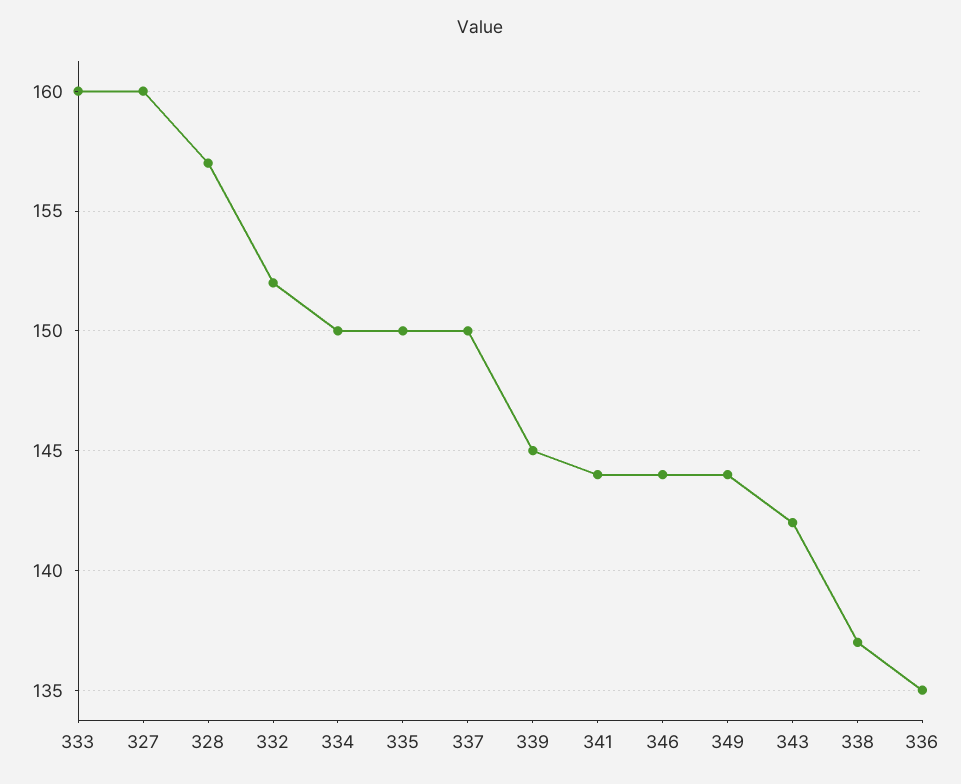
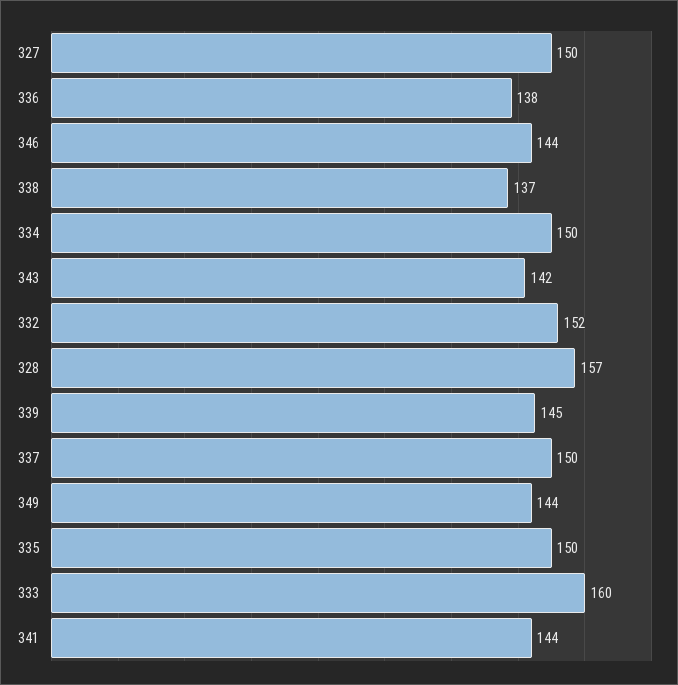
  {
    "333": 160,
-   "327": 160,
+   "327": 150,
    "328": 157,
    "332": 152,
    "334": 150,
    "335": 150,
    "337": 150,
    "339": 145,
    "341": 144,
    "346": 144,
    "349": 144,
    "343": 142,
    "338": 137,
-   "336": 135
+   "336": 138
  }

